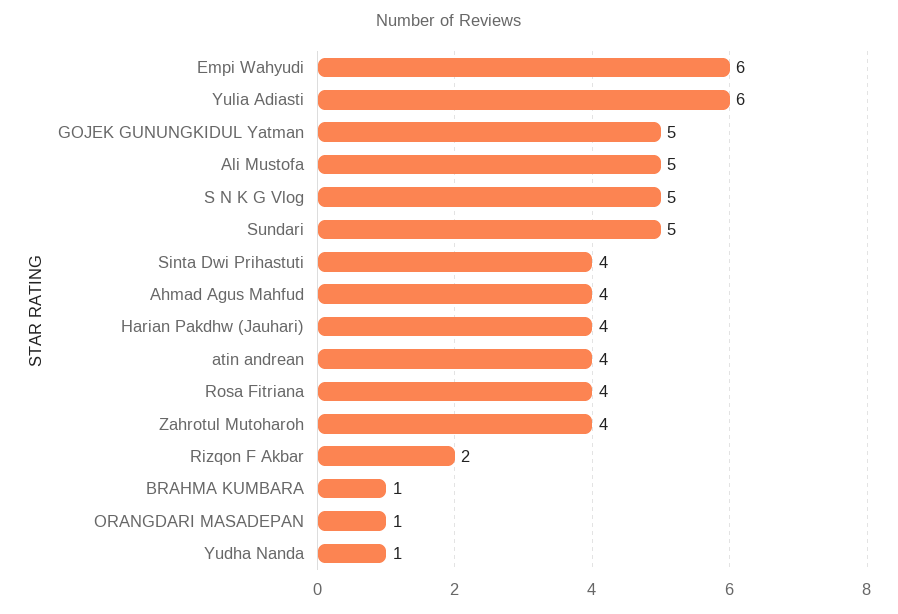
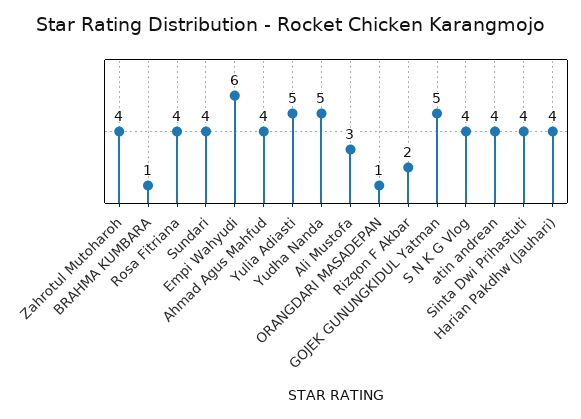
  {
    "Empi Wahyudi": 6,
-   "Yulia Adiasti": 6,
+   "Yulia Adiasti": 5,
    "GOJEK GUNUNGKIDUL Yatman": 5,
-   "Ali Mustofa": 5,
+   "Ali Mustofa": 3,
-   "S N K G Vlog": 5,
+   "S N K G Vlog": 4,
-   "Sundari": 5,
+   "Sundari": 4,
    "Sinta Dwi Prihastuti": 4,
    "Ahmad Agus Mahfud": 4,
    "Harian Pakdhw (Jauhari)": 4,
    "atin andrean": 4,
    "Rosa Fitriana": 4,
    "Zahrotul Mutoharoh": 4,
    "Rizqon F Akbar": 2,
    "BRAHMA KUMBARA": 1,
    "ORANGDARI MASADEPAN": 1,
-   "Yudha Nanda": 1
+   "Yudha Nanda": 5
  }

